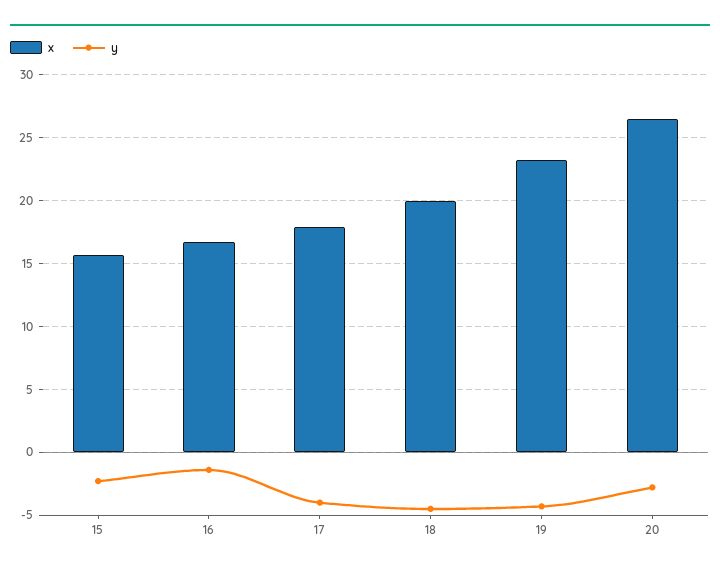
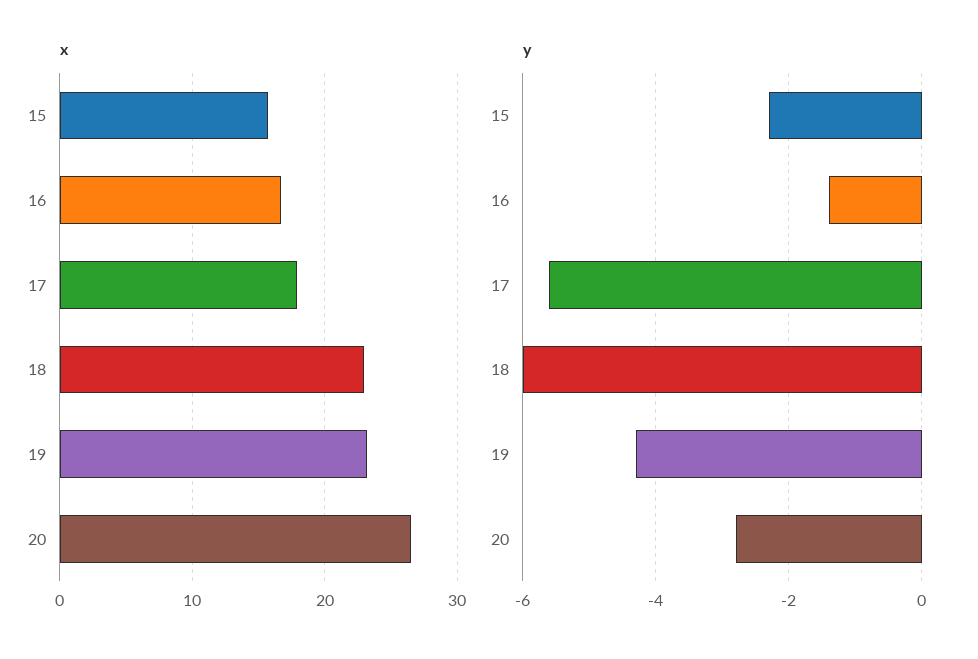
  {
    "x": {
      "15": 15.5,
      "16": 16.5,
      "17": 18,
-     "18": 20,
+     "18": 23,
      "19": 23,
      "20": 26.5
    },
    "y": {
      "15": -2.5,
      "16": -1.5,
-     "17": -4,
+     "17": -5.5,
-     "18": -4.5,
+     "18": -6,
      "19": -4.5,
      "20": -3
    }
  }

